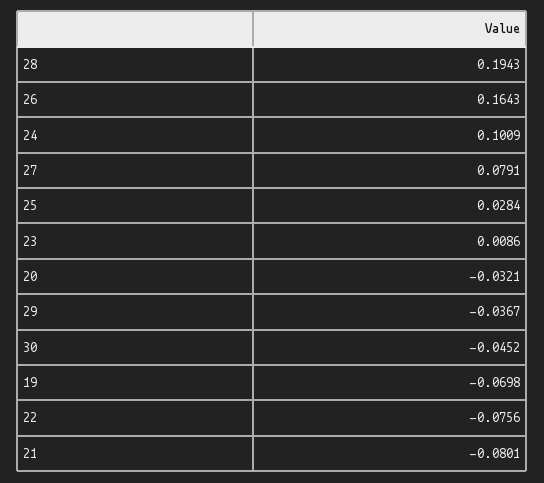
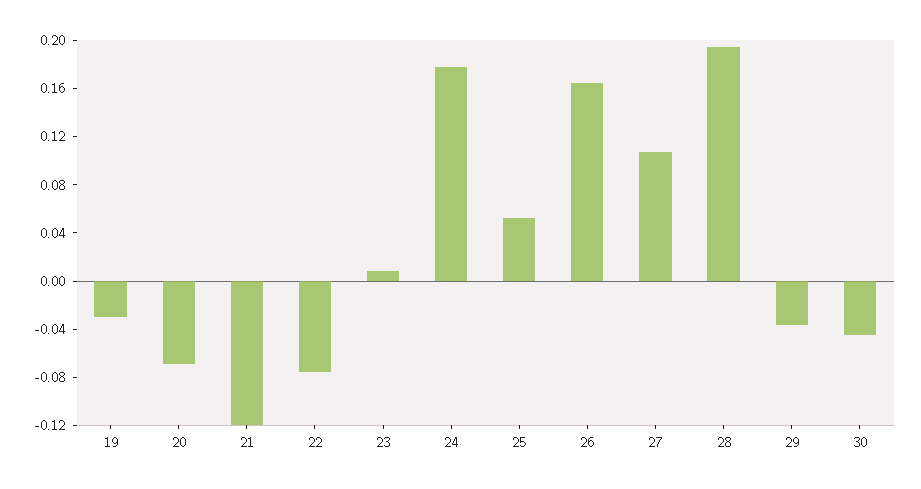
  {
    "28": 0.1943,
    "26": 0.1643,
-   "24": 0.1009,
+   "24": 0.18,
-   "27": 0.0791,
+   "27": 0.11,
-   "25": 0.0284,
+   "25": 0.05,
    "23": 0.0086,
-   "20": -0.0321,
+   "20": -0.07,
    "29": -0.0367,
    "30": -0.0452,
-   "19": -0.0698,
+   "19": -0.03,
    "22": -0.0756,
-   "21": -0.0801
+   "21": -0.12
  }

